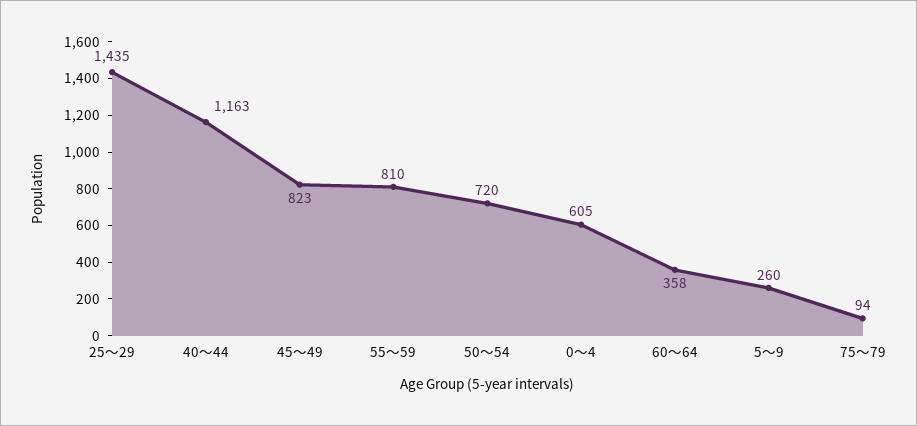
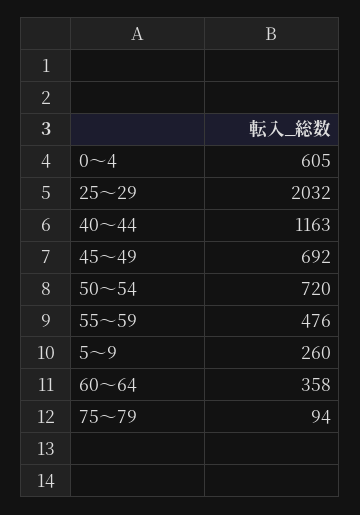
  {
-   "25～29": 1435,
+   "25～29": 2032,
    "40～44": 1163,
-   "45～49": 823,
+   "45～49": 692,
-   "55～59": 810,
+   "55～59": 476,
    "50～54": 720,
    "0～4": 605,
    "60～64": 358,
    "5～9": 260,
    "75～79": 94
  }

